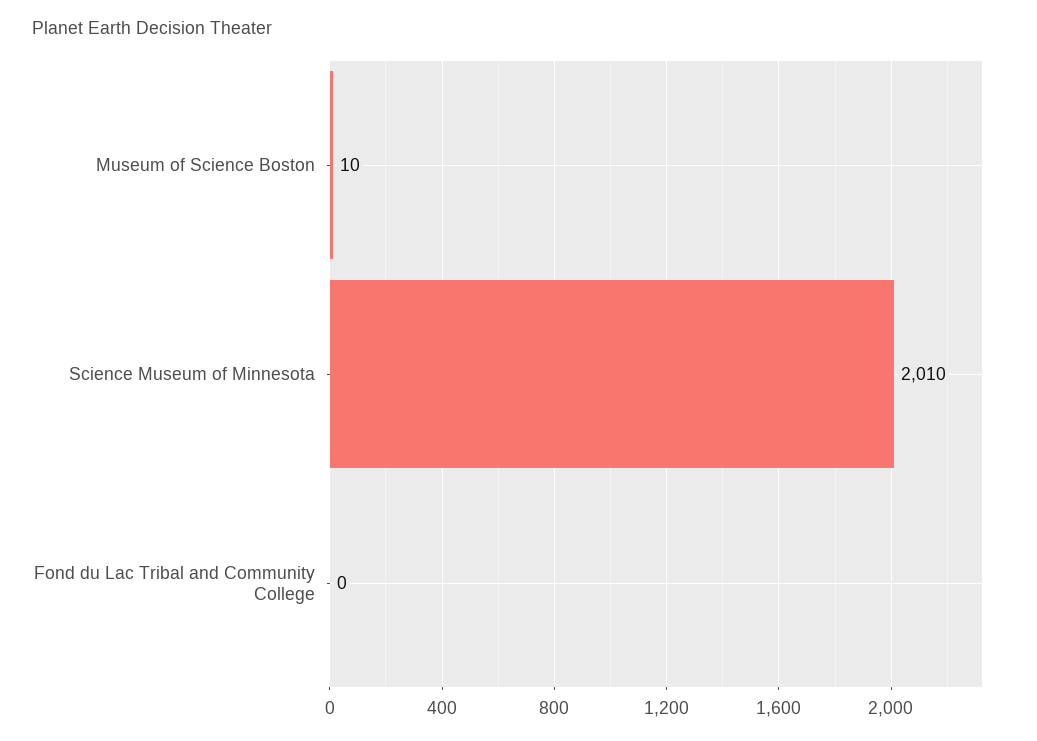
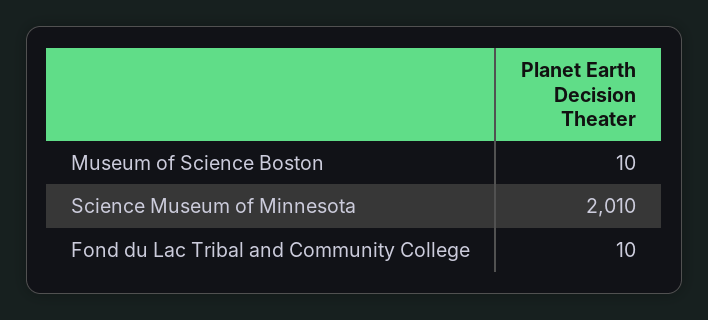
  {
    "Museum of Science Boston": 10,
    "Science Museum of Minnesota": 2010,
-   "Fond du Lac Tribal and Community College": 0
+   "Fond du Lac Tribal and Community College": 10
  }

